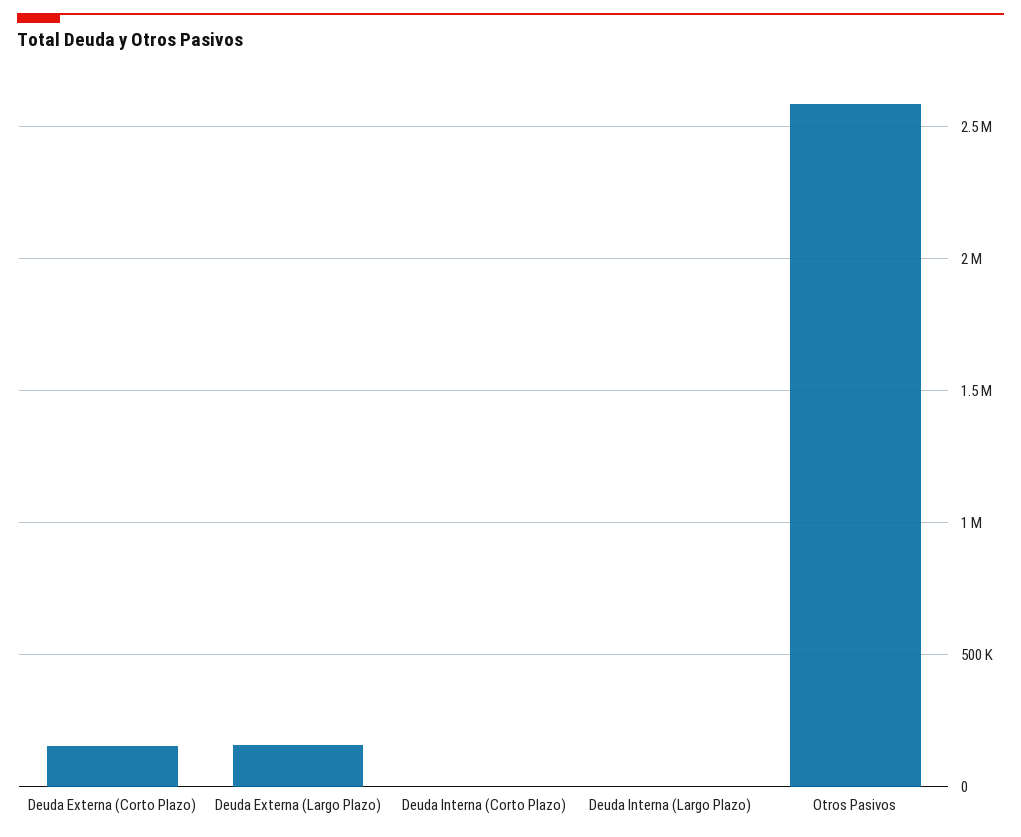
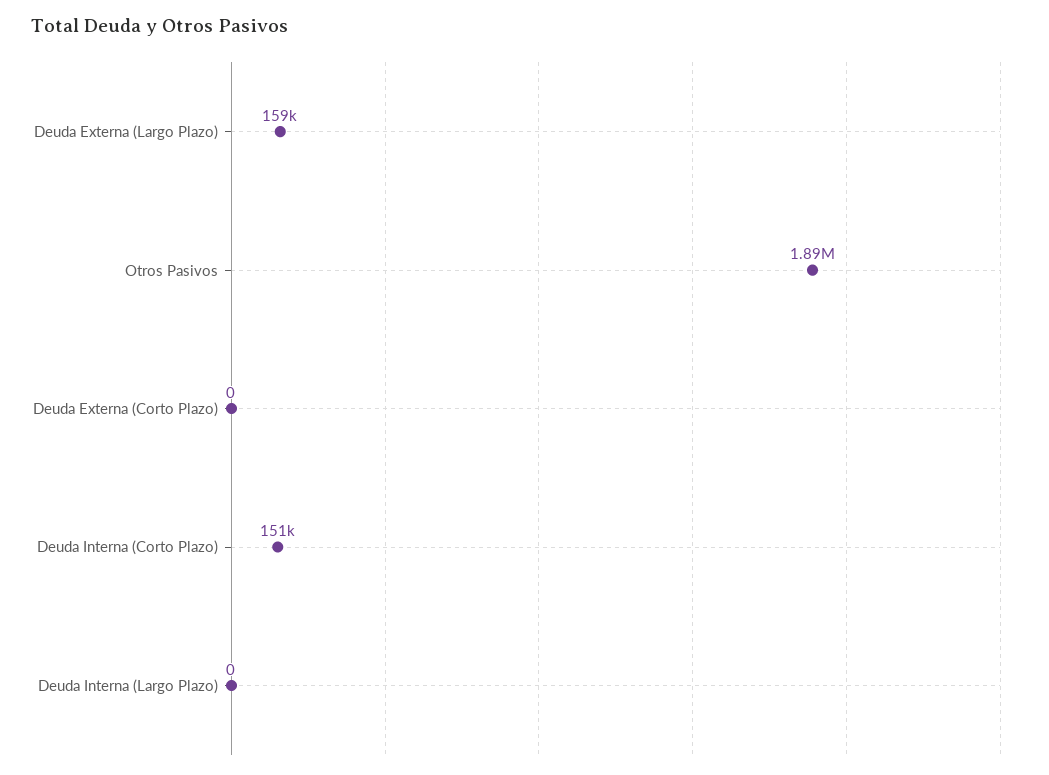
  {
-   "Deuda Externa (Corto Plazo)": 150000,
+   "Deuda Externa (Corto Plazo)": 0,
    "Deuda Externa (Largo Plazo)": 159000,
-   "Deuda Interna (Corto Plazo)": 0,
+   "Deuda Interna (Corto Plazo)": 151000,
    "Deuda Interna (Largo Plazo)": 0,
-   "Otros Pasivos": 2600000
+   "Otros Pasivos": 1890000
  }

